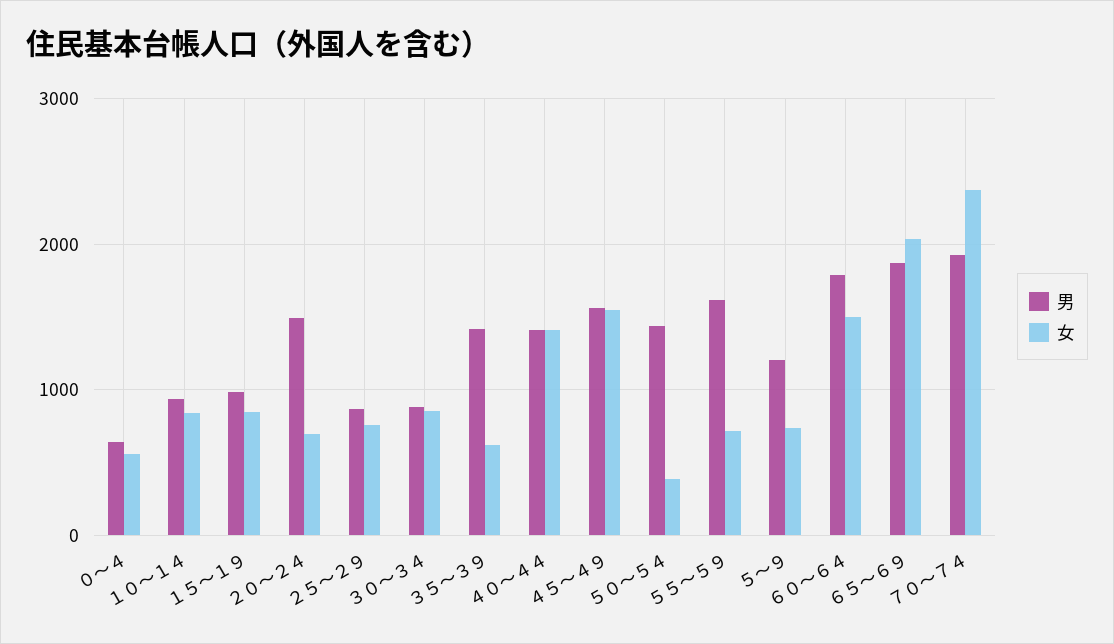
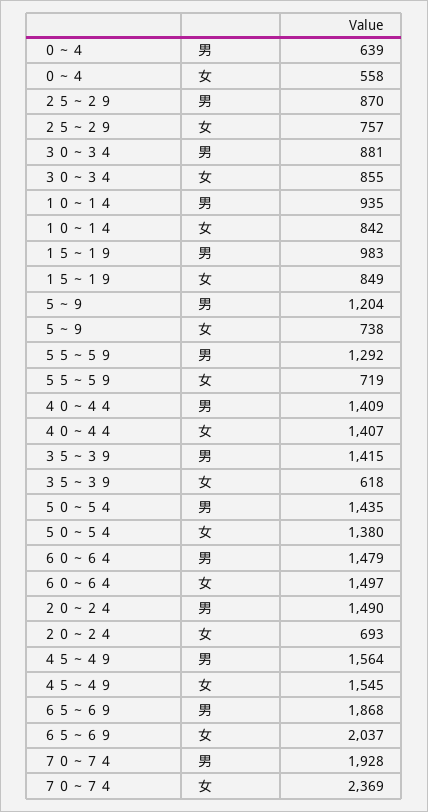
  {
    "男": {
      "０～４": 639,
      "１０～１４": 935,
      "１５～１９": 983,
      "２０～２４": 1490,
      "２５～２９": 870,
      "３０～３４": 881,
      "３５～３９": 1415,
      "４０～４４": 1409,
      "４５～４９": 1564,
      "５０～５４": 1435,
-     "５５～５９": 1600,
+     "５５～５９": 1292,
      "５～９": 1204,
-     "６０～６４": 1800,
+     "６０～６４": 1479,
      "６５～６９": 1868,
      "７０～７４": 1928
    },
    "女": {
      "０～４": 558,
      "１０～１４": 842,
      "１５～１９": 849,
      "２０～２４": 693,
      "２５～２９": 757,
      "３０～３４": 855,
      "３５～３９": 618,
      "４０～４４": 1407,
      "４５～４９": 1545,
-     "５０～５４": 400,
+     "５０～５４": 1380,
      "５５～５９": 719,
      "５～９": 738,
      "６０～６４": 1497,
      "６５～６９": 2037,
      "７０～７４": 2369
    }
  }

